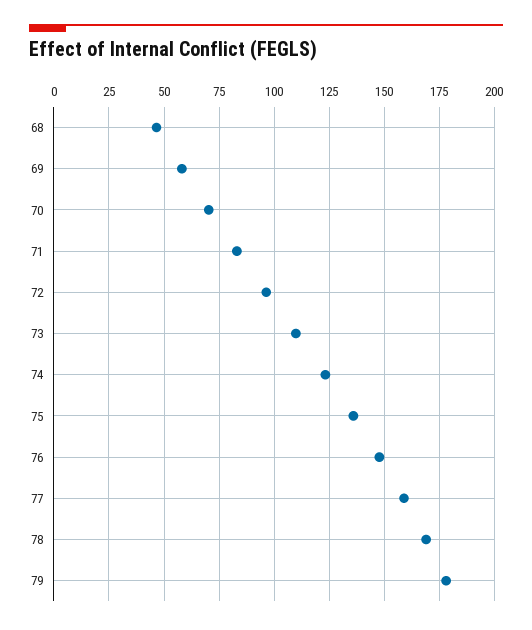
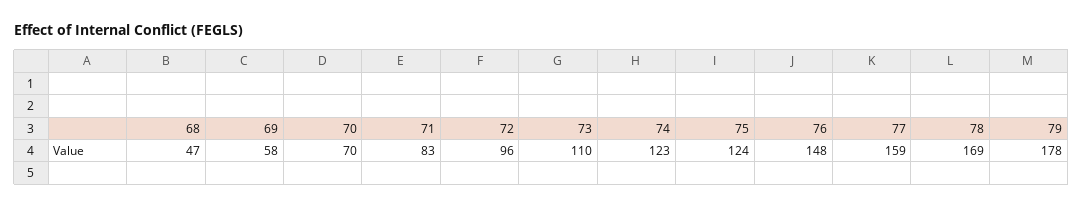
  {
    "68": 47,
    "69": 58,
    "70": 70,
    "71": 83,
    "72": 96,
    "73": 110,
    "74": 123,
-   "75": 135,
+   "75": 124,
    "76": 148,
    "77": 159,
    "78": 169,
    "79": 178
  }

